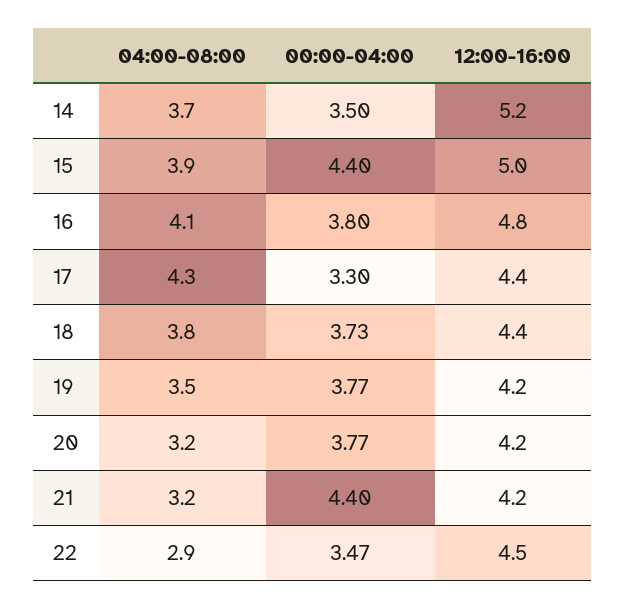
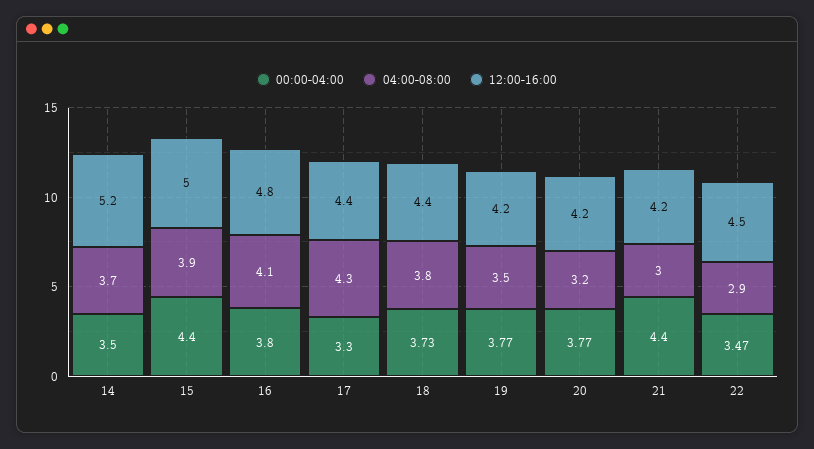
  {
    "04:00-08:00": {
      "14": 3.7,
      "15": 3.9,
      "16": 4.1,
      "17": 4.3,
      "18": 3.8,
      "19": 3.5,
      "20": 3.2,
-     "21": 3.2,
+     "21": 3,
      "22": 2.9
    },
    "00:00-04:00": {
      "14": 3.5,
      "15": 4.4,
      "16": 3.8,
      "17": 3.3,
      "18": 3.73,
      "19": 3.77,
      "20": 3.77,
      "21": 4.4,
      "22": 3.47
    },
    "12:00-16:00": {
      "14": 5.2,
      "15": 5,
      "16": 4.8,
      "17": 4.4,
      "18": 4.4,
      "19": 4.2,
      "20": 4.2,
      "21": 4.2,
      "22": 4.5
    }
  }

